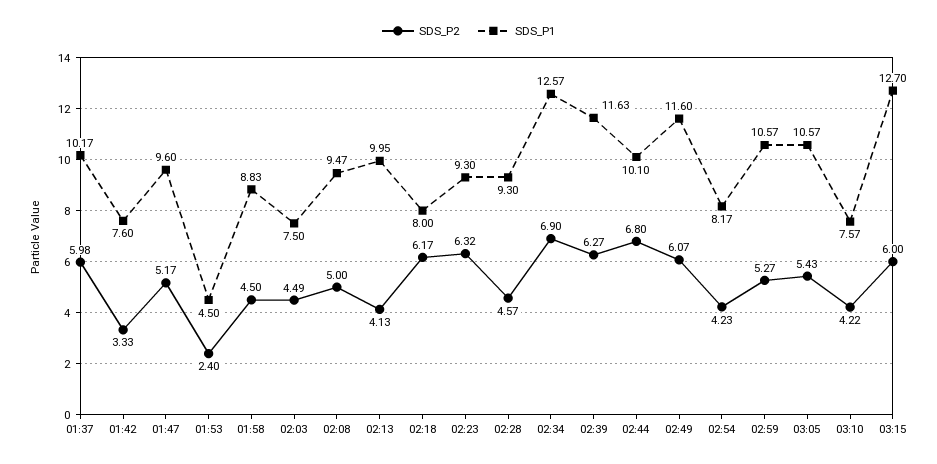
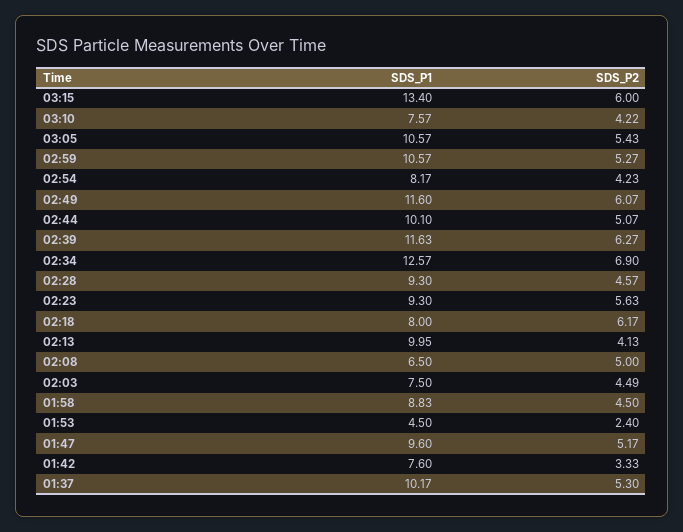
  {
    "SDS_P2": {
-     "01:37": 5.98,
+     "01:37": 5.3,
      "01:42": 3.33,
      "01:47": 5.17,
      "01:53": 2.4,
      "01:58": 4.5,
      "02:03": 4.49,
      "02:08": 5,
      "02:13": 4.13,
      "02:18": 6.17,
-     "02:23": 6.32,
+     "02:23": 5.63,
      "02:28": 4.57,
      "02:34": 6.9,
      "02:39": 6.27,
-     "02:44": 6.8,
+     "02:44": 5.07,
      "02:49": 6.07,
      "02:54": 4.23,
      "02:59": 5.27,
      "03:05": 5.43,
      "03:10": 4.22,
      "03:15": 6
    },
    "SDS_P1": {
      "01:37": 10.17,
      "01:42": 7.6,
      "01:47": 9.6,
      "01:53": 4.5,
      "01:58": 8.83,
      "02:03": 7.5,
-     "02:08": 9.47,
+     "02:08": 6.5,
      "02:13": 9.95,
      "02:18": 8,
      "02:23": 9.3,
      "02:28": 9.3,
      "02:34": 12.57,
      "02:39": 11.63,
      "02:44": 10.1,
      "02:49": 11.6,
      "02:54": 8.17,
      "02:59": 10.57,
      "03:05": 10.57,
      "03:10": 7.57,
-     "03:15": 12.7
+     "03:15": 13.4
    }
  }

